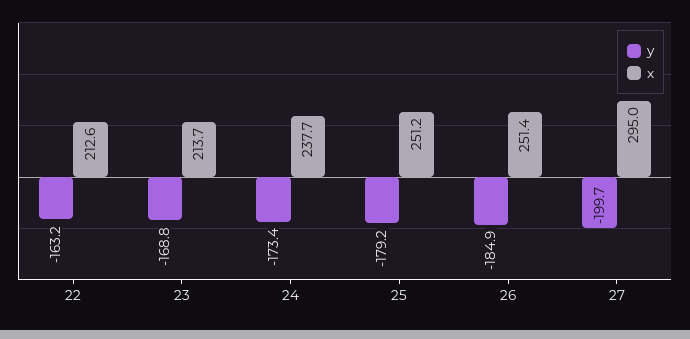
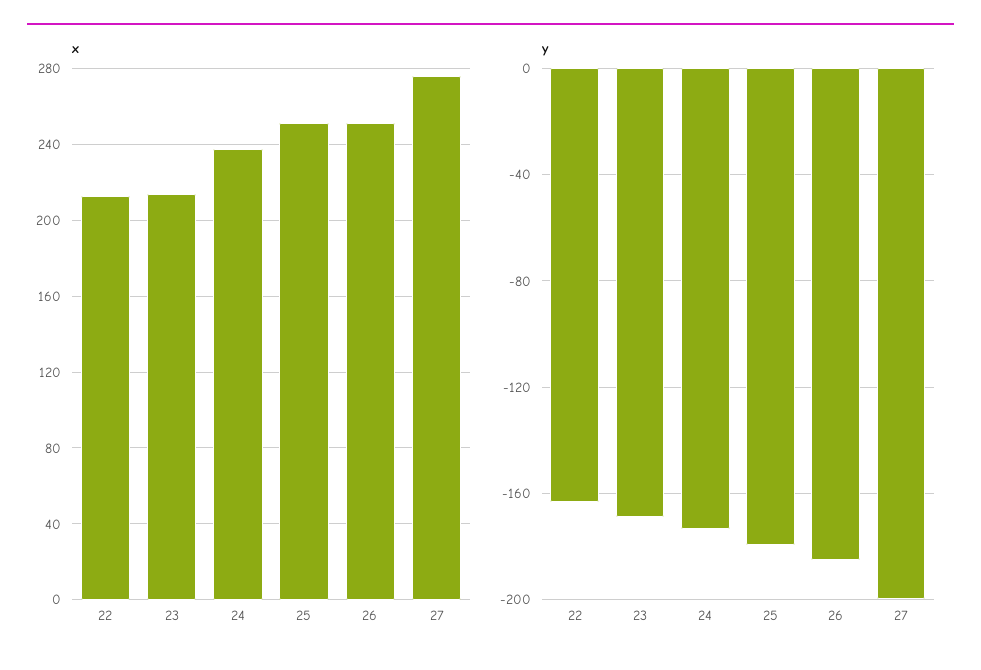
  {
    "y": {
      "22": -163.2,
      "23": -168.8,
      "24": -173.4,
      "25": -179.2,
      "26": -184.9,
      "27": -199.7
    },
    "x": {
      "22": 212.6,
      "23": 213.7,
      "24": 237.7,
      "25": 251.2,
      "26": 251.4,
-     "27": 295
+     "27": 275
    }
  }

